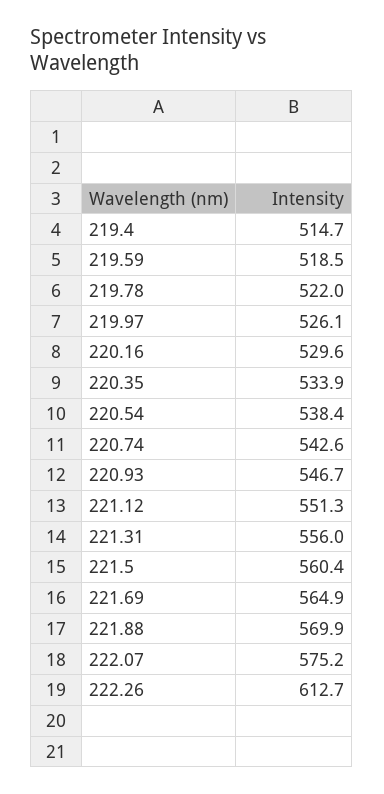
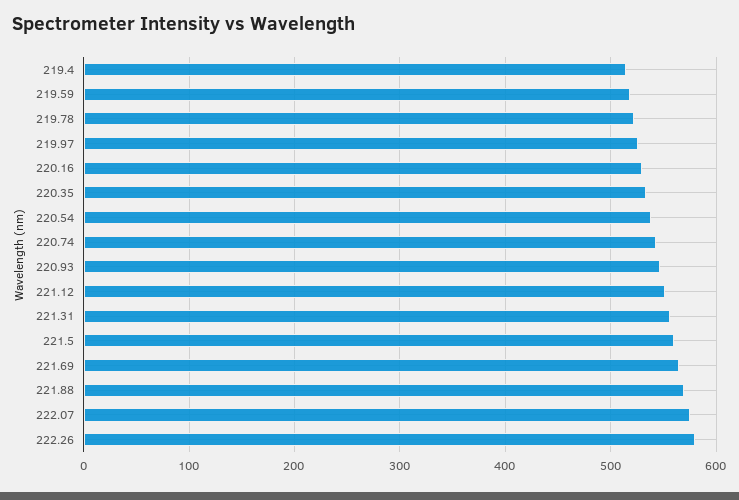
  {
    "219.4": 514.7,
    "219.59": 518.5,
    "219.78": 522,
    "219.97": 526.1,
    "220.16": 529.6,
    "220.35": 533.9,
    "220.54": 538.4,
    "220.74": 542.6,
    "220.93": 546.7,
    "221.12": 551.3,
    "221.31": 556,
    "221.5": 560.4,
    "221.69": 564.9,
    "221.88": 569.9,
    "222.07": 575.2,
-   "222.26": 612.7
+   "222.26": 580
  }

